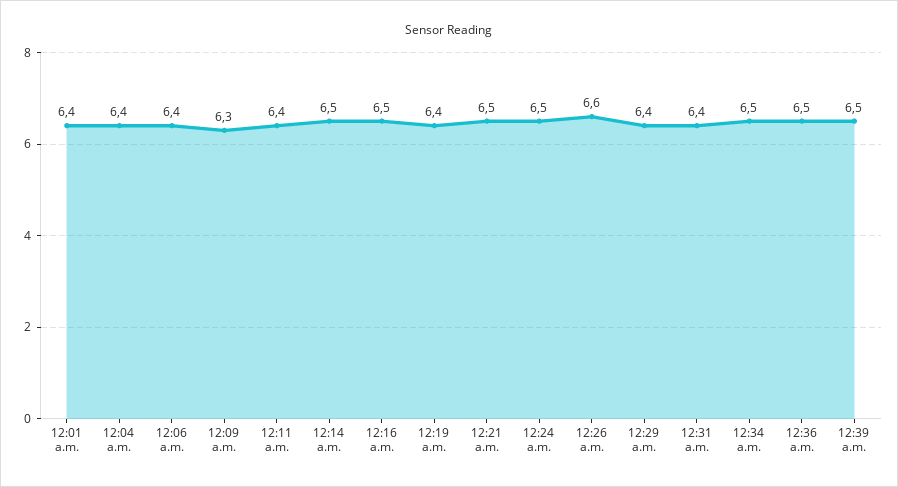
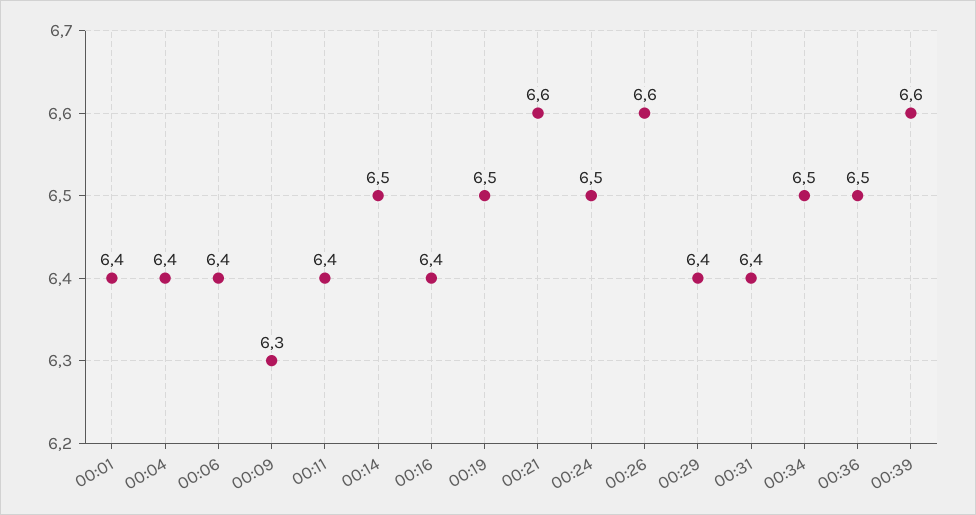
  {
    "12:01 a.m.": 6.4,
    "12:04 a.m.": 6.4,
    "12:06 a.m.": 6.4,
    "12:09 a.m.": 6.3,
    "12:11 a.m.": 6.4,
    "12:14 a.m.": 6.5,
-   "12:16 a.m.": 6.5,
+   "12:16 a.m.": 6.4,
-   "12:19 a.m.": 6.4,
+   "12:19 a.m.": 6.5,
-   "12:21 a.m.": 6.5,
+   "12:21 a.m.": 6.6,
    "12:24 a.m.": 6.5,
    "12:26 a.m.": 6.6,
    "12:29 a.m.": 6.4,
    "12:31 a.m.": 6.4,
    "12:34 a.m.": 6.5,
    "12:36 a.m.": 6.5,
-   "12:39 a.m.": 6.5
+   "12:39 a.m.": 6.6
  }

